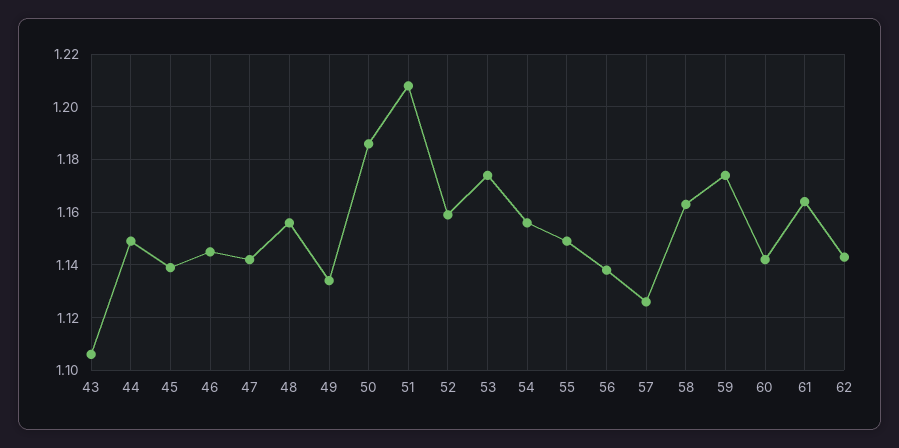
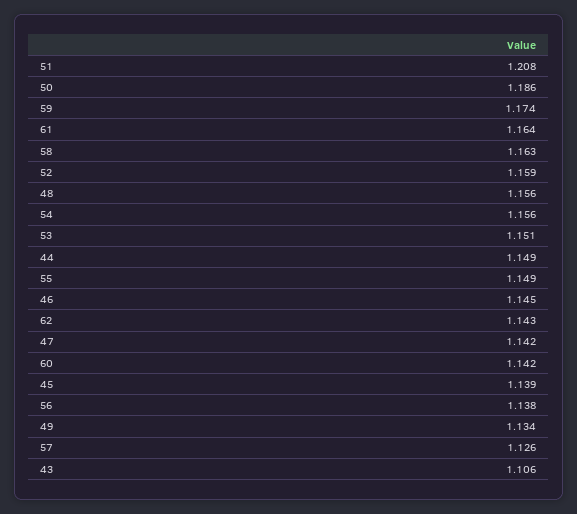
  {
    "43": 1.106,
    "44": 1.149,
    "45": 1.139,
    "46": 1.145,
    "47": 1.142,
    "48": 1.156,
    "49": 1.134,
    "50": 1.186,
    "51": 1.208,
    "52": 1.159,
-   "53": 1.175,
+   "53": 1.151,
    "54": 1.156,
    "55": 1.149,
    "56": 1.138,
    "57": 1.126,
    "58": 1.163,
    "59": 1.174,
    "60": 1.142,
    "61": 1.164,
    "62": 1.143
  }

